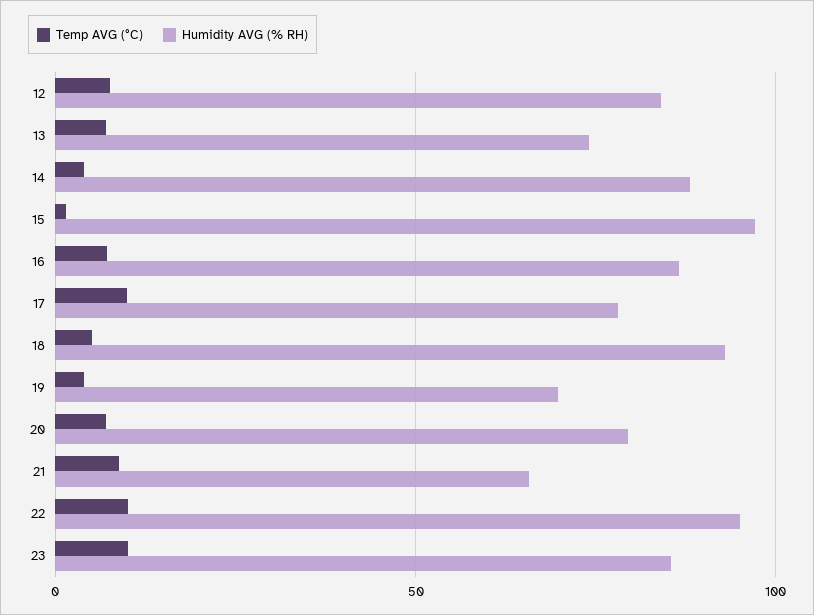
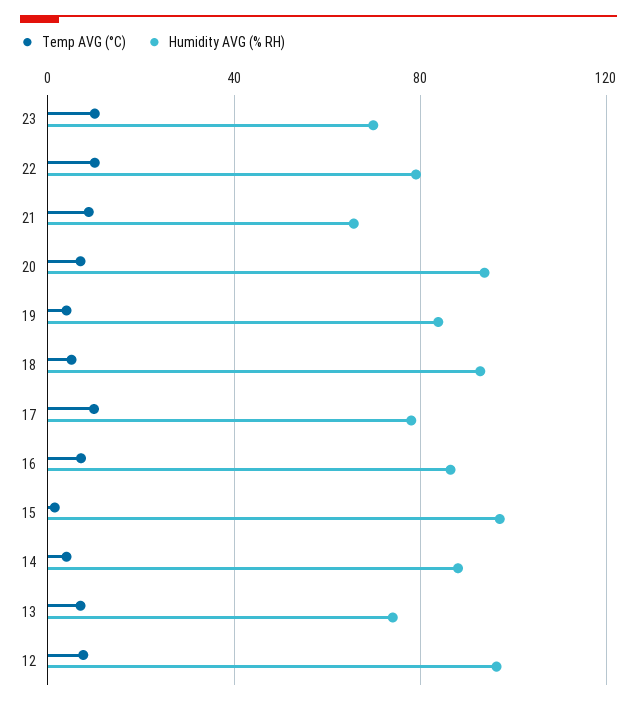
  {
    "Temp AVG (°C)": {
      "12": 10,
      "13": 5,
      "14": 5,
      "15": 0,
      "16": 5,
      "17": 10,
      "18": 5,
      "19": 5,
      "20": 5,
      "21": 10,
      "22": 10,
      "23": 10
    },
    "Humidity AVG (% RH)": {
-     "12": 85,
+     "12": 95,
      "13": 75,
      "14": 90,
      "15": 95,
      "16": 85,
      "17": 80,
      "18": 95,
-     "19": 70,
+     "19": 85,
-     "20": 80,
+     "20": 95,
      "21": 65,
-     "22": 95,
+     "22": 80,
-     "23": 85
+     "23": 70
    }
  }

